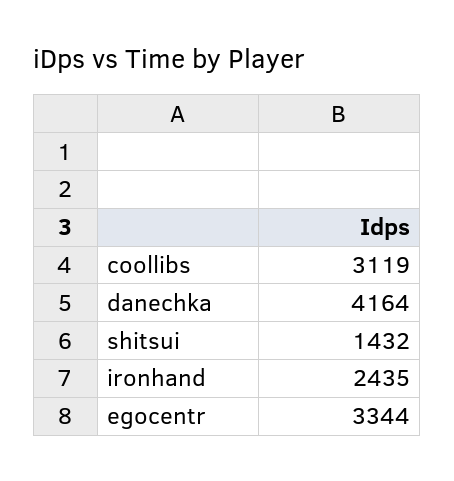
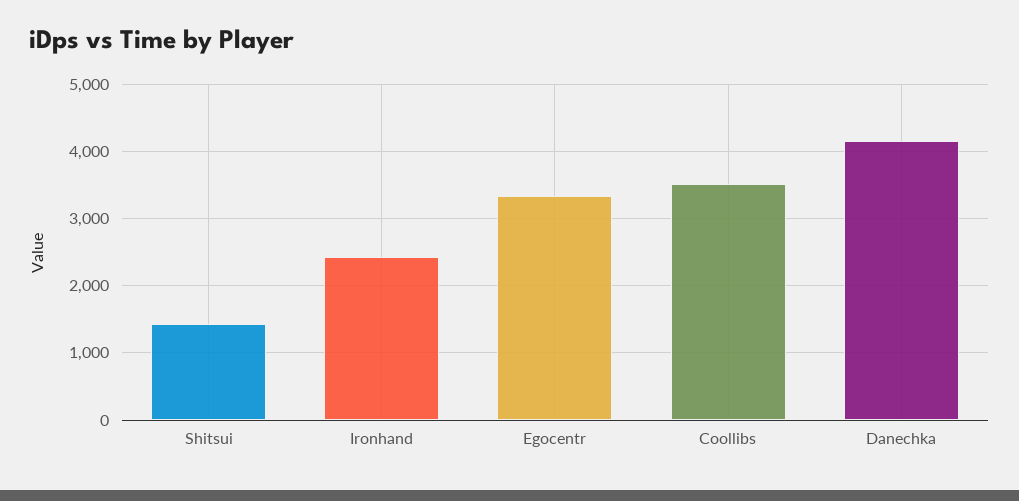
  {
-   "coollibs": 3119,
+   "coollibs": 3500,
    "danechka": 4164,
    "shitsui": 1432,
    "ironhand": 2435,
    "egocentr": 3344
  }

